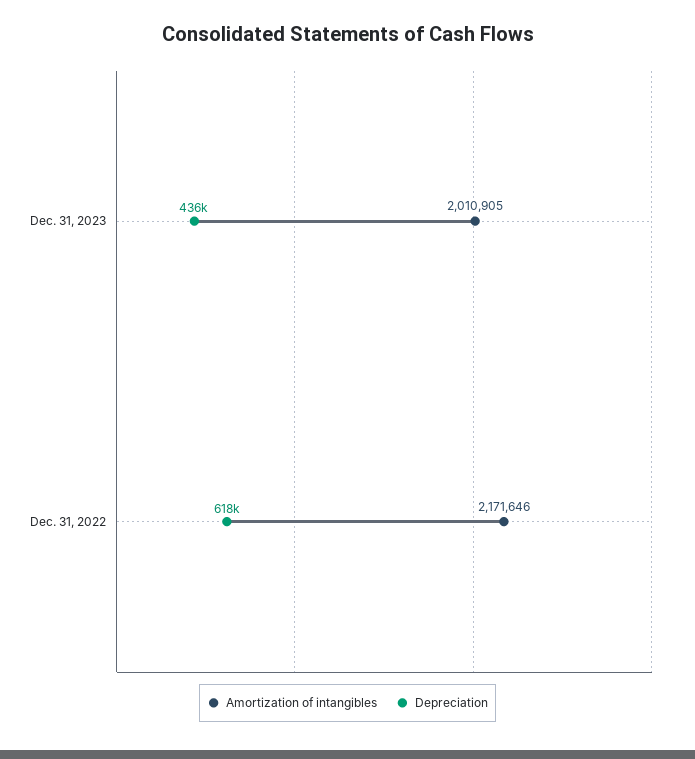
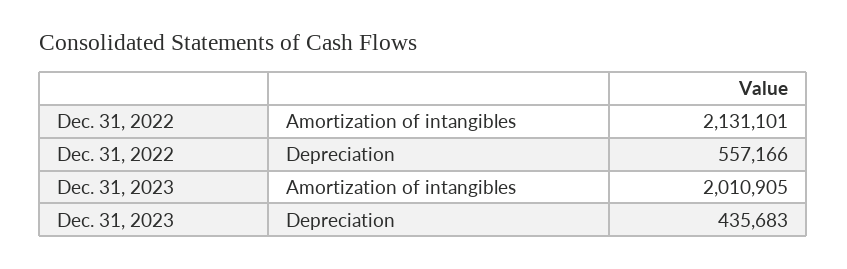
  {
    "Amortization of intangibles": {
      "Dec. 31, 2023": 2010905,
-     "Dec. 31, 2022": 2171646
+     "Dec. 31, 2022": 2131101
    },
    "Depreciation": {
      "Dec. 31, 2023": 435683,
-     "Dec. 31, 2022": 618000
+     "Dec. 31, 2022": 557166
    }
  }

